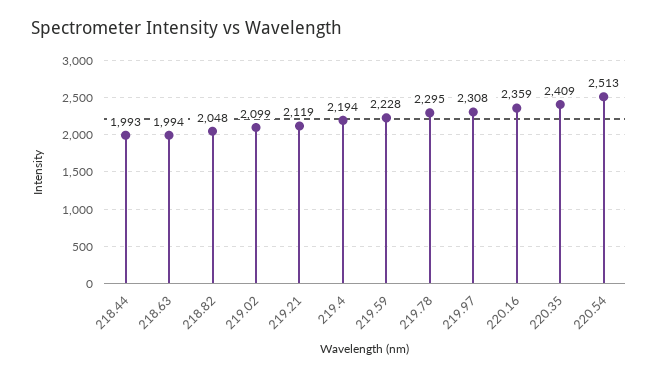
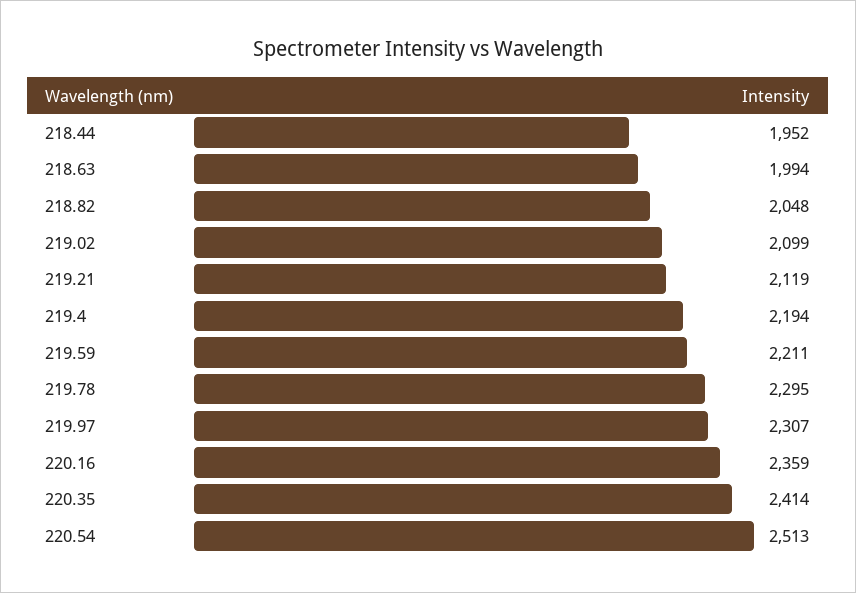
  {
-   "218.44": 1993,
+   "218.44": 1952,
    "218.63": 1994,
    "218.82": 2048,
    "219.02": 2099,
    "219.21": 2119,
    "219.4": 2194,
-   "219.59": 2228,
+   "219.59": 2211,
    "219.78": 2295,
-   "219.97": 2308,
+   "219.97": 2307,
    "220.16": 2359,
-   "220.35": 2409,
+   "220.35": 2414,
    "220.54": 2513
  }

